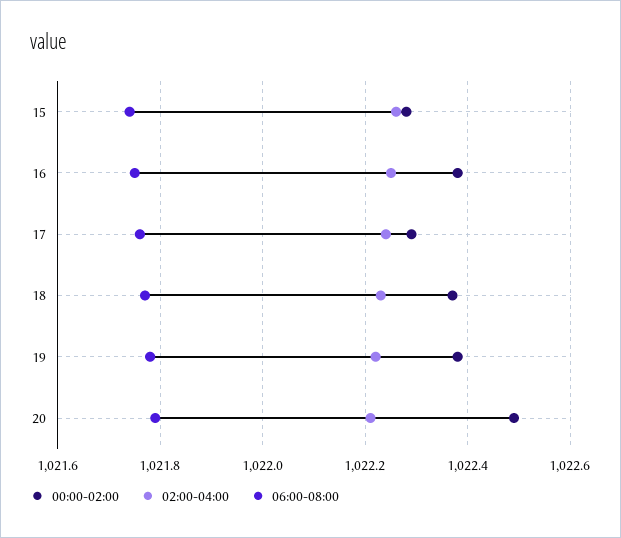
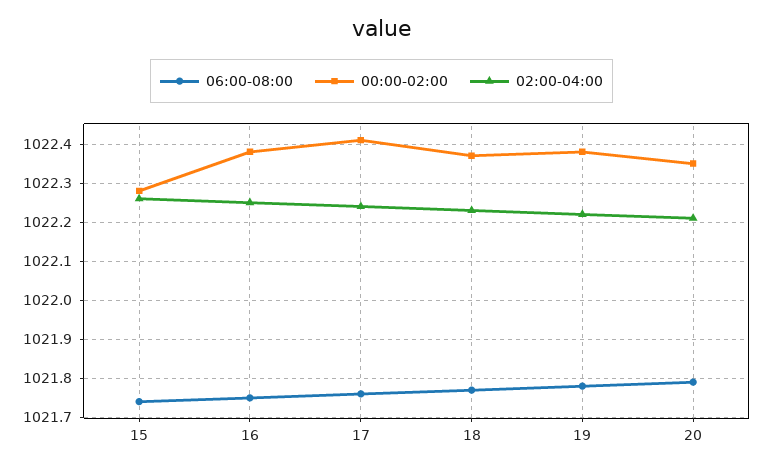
  {
    "00:00-02:00": {
      "15": 1022.3,
      "16": 1022.4,
-     "17": 1022.3,
+     "17": 1022.4,
      "18": 1022.35,
      "19": 1022.4,
-     "20": 1022.5
+     "20": 1022.35
    },
    "02:00-04:00": {
      "15": 1022.25,
      "16": 1022.25,
      "17": 1022.25,
      "18": 1022.25,
      "19": 1022.2,
      "20": 1022.2
    },
    "06:00-08:00": {
      "15": 1021.75,
      "16": 1021.75,
      "17": 1021.75,
      "18": 1021.75,
      "19": 1021.8,
      "20": 1021.8
    }
  }

